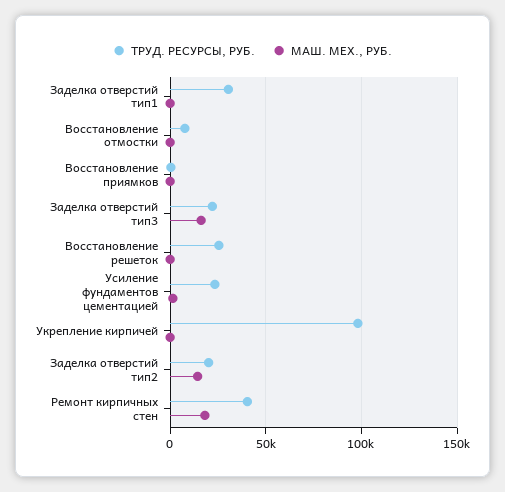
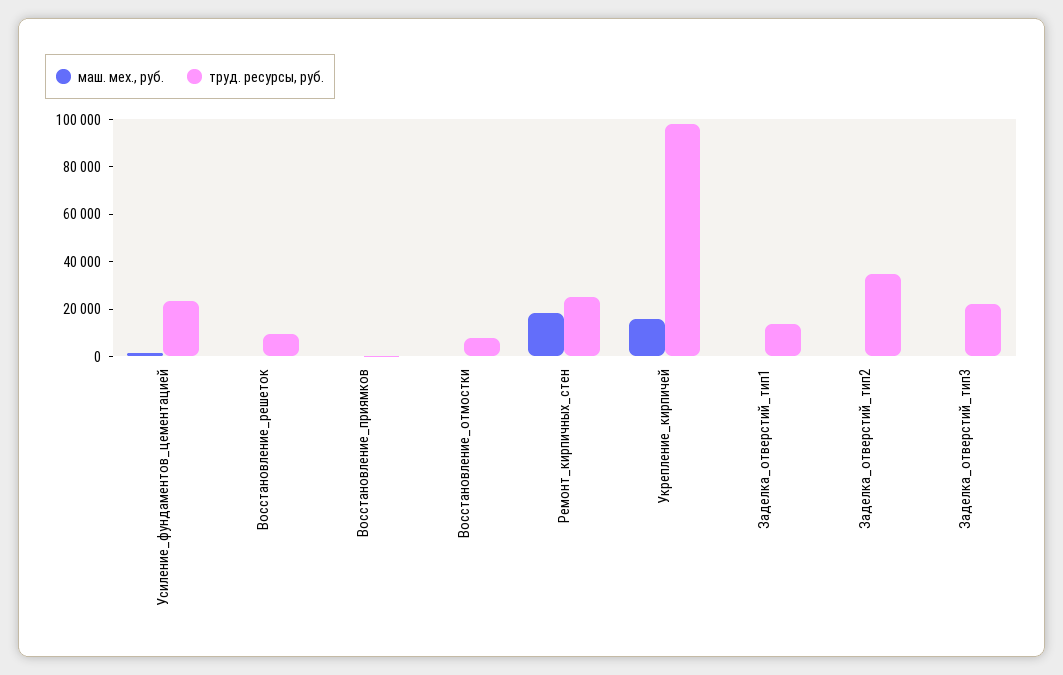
  {
    "ТРУД. РЕСУРСЫ, РУБ.": {
-     "Заделка отверстий тип1": 30000,
+     "Заделка отверстий тип1": 15000,
      "Восстановление отмостки": 10000,
      "Восстановление приямков": 0,
      "Заделка отверстий тип3": 20000,
-     "Восстановление решеток": 25000,
+     "Восстановление решеток": 10000,
      "Усиление фундаментов цементацией": 25000,
      "Укрепление кирпичей": 100000,
-     "Заделка отверстий тип2": 20000,
+     "Заделка отверстий тип2": 35000,
-     "Ремонт кирпичных стен": 40000
+     "Ремонт кирпичных стен": 25000
    },
    "МАШ. МЕХ., РУБ.": {
      "Заделка отверстий тип1": 0,
      "Восстановление отмостки": 0,
      "Восстановление приямков": 0,
-     "Заделка отверстий тип3": 15000,
+     "Заделка отверстий тип3": 0,
      "Восстановление решеток": 0,
      "Усиление фундаментов цементацией": 0,
-     "Укрепление кирпичей": 0,
+     "Укрепление кирпичей": 15000,
-     "Заделка отверстий тип2": 15000,
+     "Заделка отверстий тип2": 0,
      "Ремонт кирпичных стен": 20000
    }
  }

